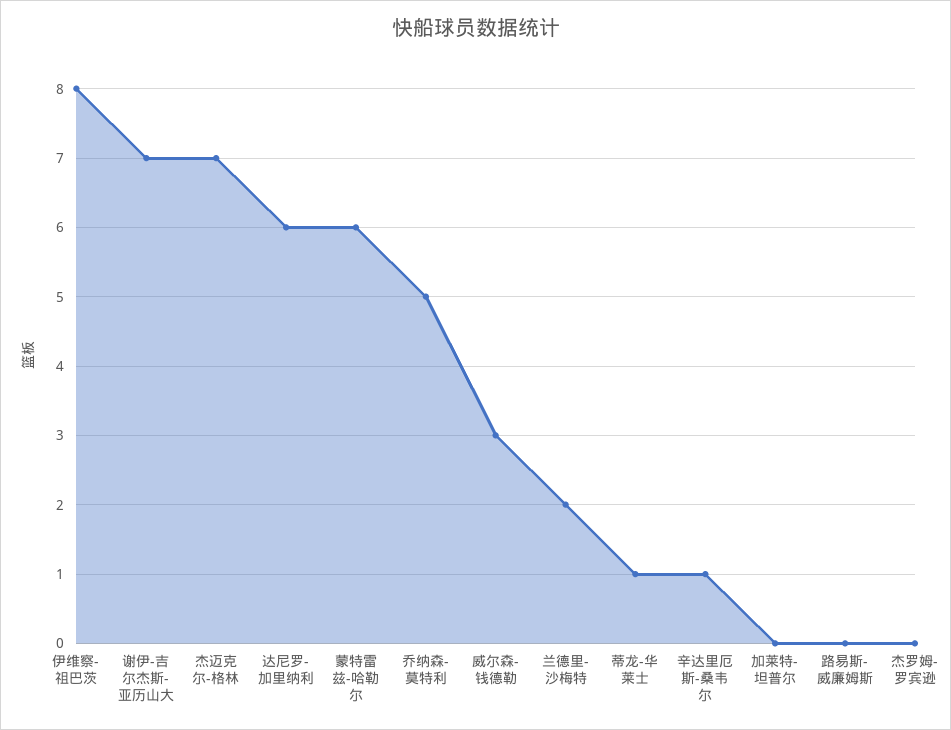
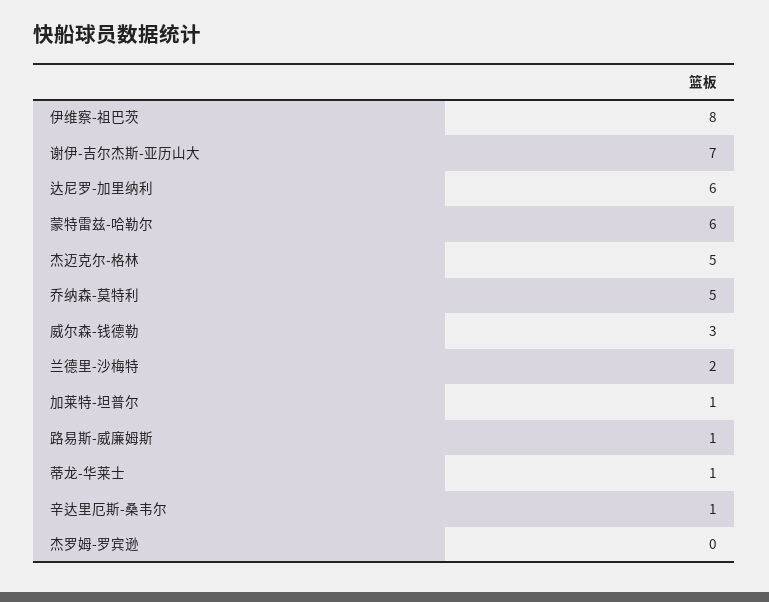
  {
    "伊维察-祖巴茨": 8,
    "谢伊-吉尔杰斯-亚历山大": 7,
-   "杰迈克尔-格林": 7,
+   "杰迈克尔-格林": 5,
    "达尼罗-加里纳利": 6,
    "蒙特雷兹-哈勒尔": 6,
    "乔纳森-莫特利": 5,
    "威尔森-钱德勒": 3,
    "兰德里-沙梅特": 2,
    "蒂龙-华莱士": 1,
    "辛达里厄斯-桑韦尔": 1,
-   "加莱特-坦普尔": 0,
+   "加莱特-坦普尔": 1,
-   "路易斯-威廉姆斯": 0,
+   "路易斯-威廉姆斯": 1,
    "杰罗姆-罗宾逊": 0
  }

